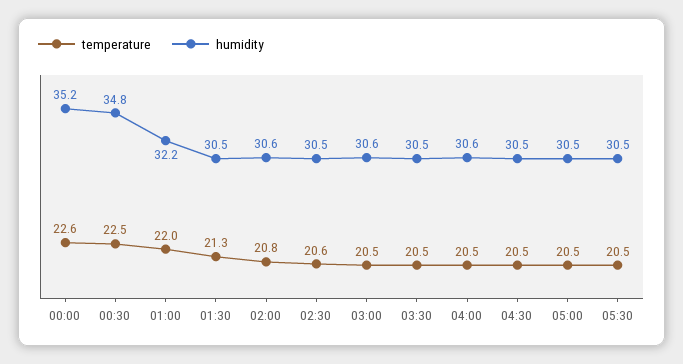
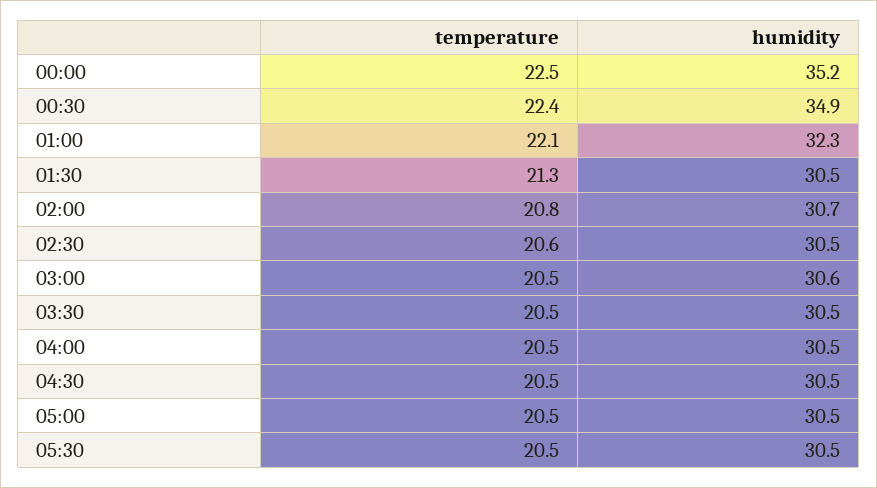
  {
    "temperature": {
-     "00:00": 22.6,
+     "00:00": 22.5,
-     "00:30": 22.5,
+     "00:30": 22.4,
-     "01:00": 22,
+     "01:00": 22.1,
      "01:30": 21.3,
      "02:00": 20.8,
      "02:30": 20.6,
      "03:00": 20.5,
      "03:30": 20.5,
      "04:00": 20.5,
      "04:30": 20.5,
      "05:00": 20.5,
      "05:30": 20.5
    },
    "humidity": {
      "00:00": 35.2,
-     "00:30": 34.8,
+     "00:30": 34.9,
-     "01:00": 32.2,
+     "01:00": 32.3,
      "01:30": 30.5,
-     "02:00": 30.6,
+     "02:00": 30.7,
      "02:30": 30.5,
      "03:00": 30.6,
      "03:30": 30.5,
-     "04:00": 30.6,
+     "04:00": 30.5,
      "04:30": 30.5,
      "05:00": 30.5,
      "05:30": 30.5
    }
  }

